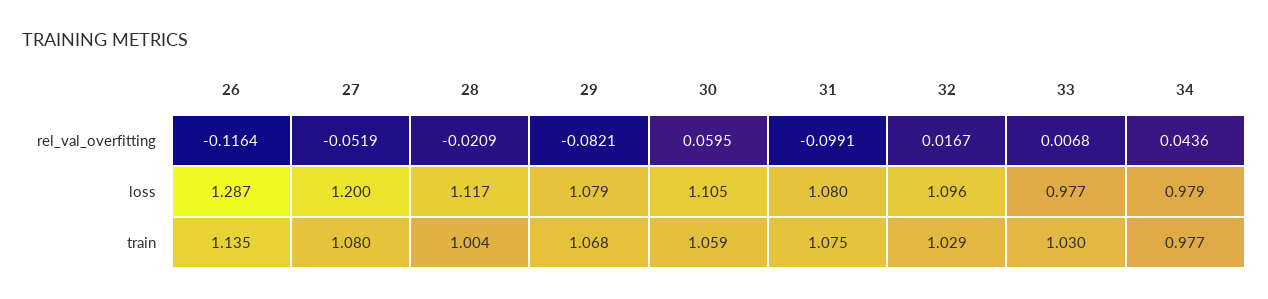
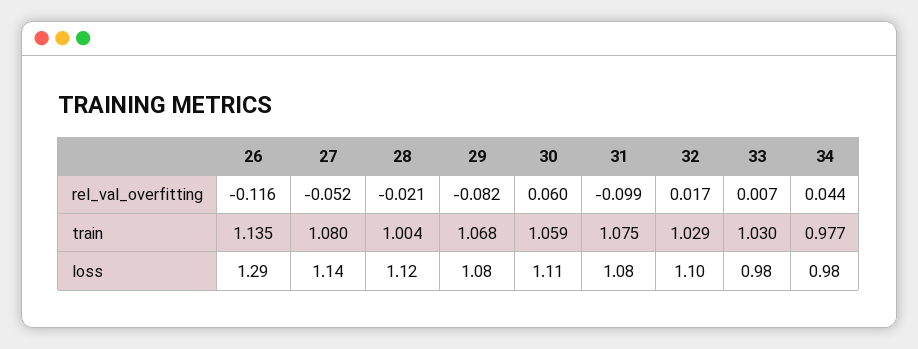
  {
    "26": {
      "rel_val_overfitting": -0.1164,
      "loss": 1.287,
      "train": 1.135
    },
    "27": {
      "rel_val_overfitting": -0.0519,
-     "loss": 1.2,
+     "loss": 1.14,
      "train": 1.08
    },
    "28": {
      "rel_val_overfitting": -0.0209,
      "loss": 1.117,
      "train": 1.004
    },
    "29": {
      "rel_val_overfitting": -0.0821,
      "loss": 1.079,
      "train": 1.068
    },
    "30": {
      "rel_val_overfitting": 0.0595,
      "loss": 1.105,
      "train": 1.059
    },
    "31": {
      "rel_val_overfitting": -0.0991,
      "loss": 1.08,
      "train": 1.075
    },
    "32": {
      "rel_val_overfitting": 0.0167,
      "loss": 1.096,
      "train": 1.029
    },
    "33": {
      "rel_val_overfitting": 0.0068,
      "loss": 0.977,
      "train": 1.03
    },
    "34": {
      "rel_val_overfitting": 0.0436,
      "loss": 0.979,
      "train": 0.977
    }
  }

